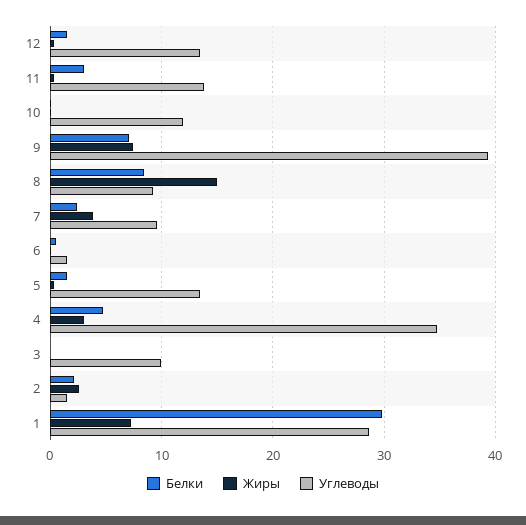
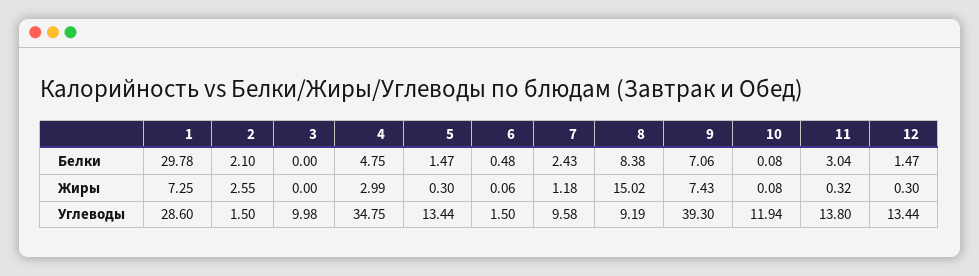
  {
    "Белки": {
      "12": 1.47,
      "11": 3.04,
      "10": 0.08,
      "9": 7.06,
      "8": 8.38,
      "7": 2.43,
      "6": 0.48,
      "5": 1.47,
      "4": 4.75,
      "3": 0,
      "2": 2.1,
      "1": 29.78
    },
    "Жиры": {
      "12": 0.3,
      "11": 0.32,
      "10": 0.08,
      "9": 7.43,
      "8": 15.02,
-     "7": 4,
+     "7": 1.18,
      "6": 0.06,
      "5": 0.3,
      "4": 2.99,
      "3": 0,
      "2": 2.55,
      "1": 7.25
    },
    "Углеводы": {
      "12": 13.44,
      "11": 13.8,
      "10": 11.94,
      "9": 39.3,
      "8": 9.19,
      "7": 9.58,
      "6": 1.5,
      "5": 13.44,
      "4": 34.75,
      "3": 9.98,
      "2": 1.5,
      "1": 28.6
    }
  }

